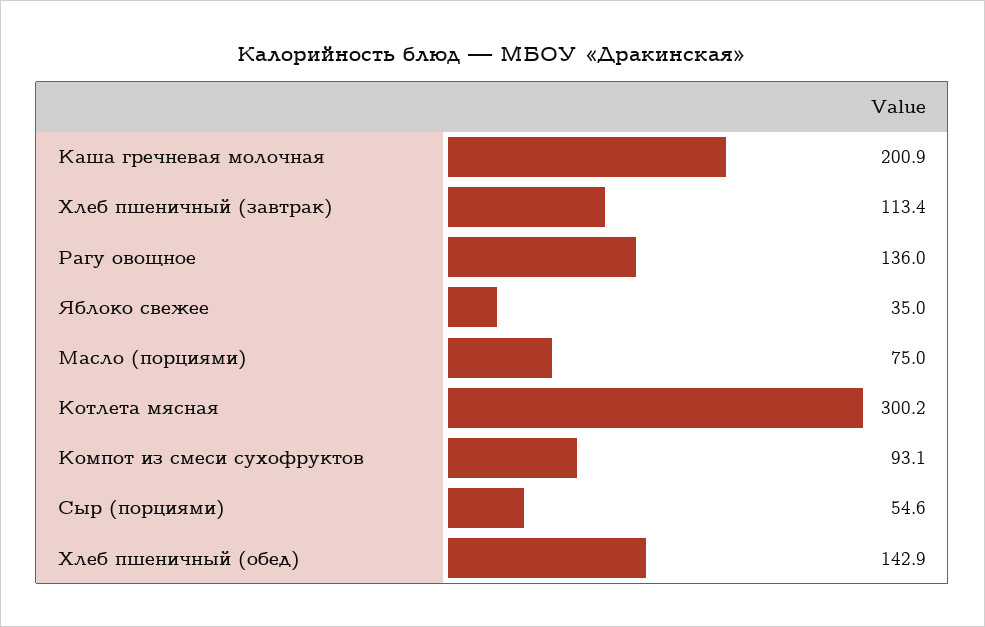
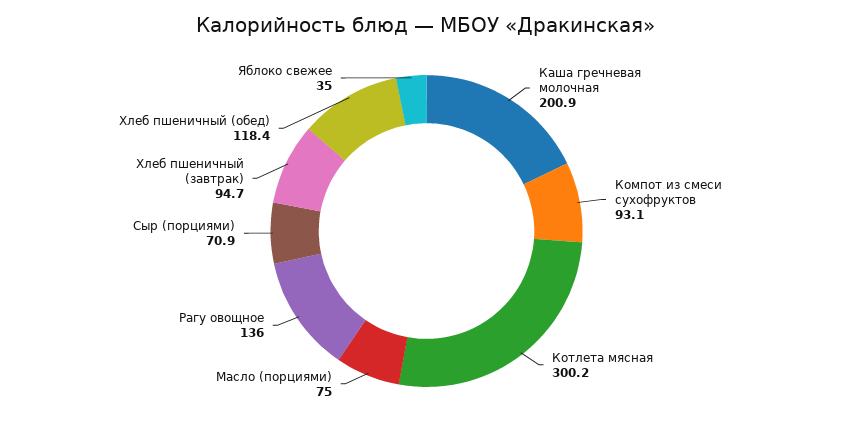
  {
    "Каша гречневая молочная": 200.9,
-   "Хлеб пшеничный (завтрак)": 113.4,
+   "Хлеб пшеничный (завтрак)": 94.7,
    "Рагу овощное": 136,
    "Яблоко свежее": 35,
    "Масло (порциями)": 75,
    "Котлета мясная": 300.2,
    "Компот из смеси сухофруктов": 93.1,
-   "Сыр (порциями)": 54.6,
+   "Сыр (порциями)": 70.9,
-   "Хлеб пшеничный (обед)": 142.9
+   "Хлеб пшеничный (обед)": 118.4
  }

